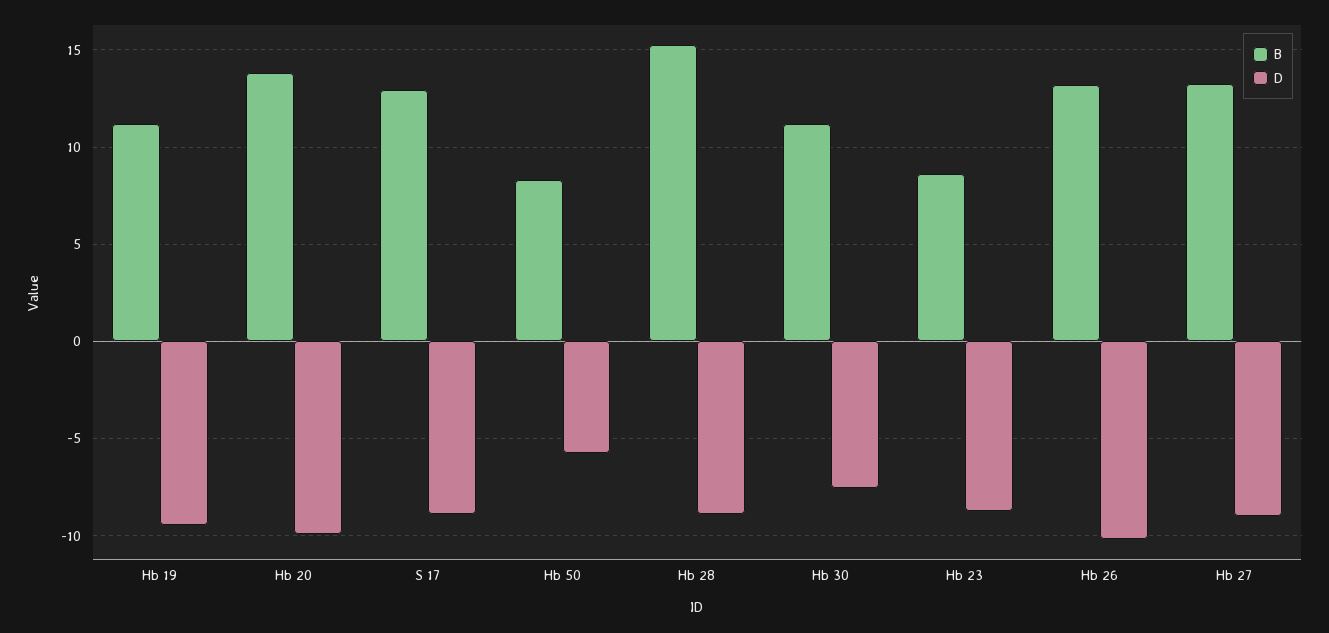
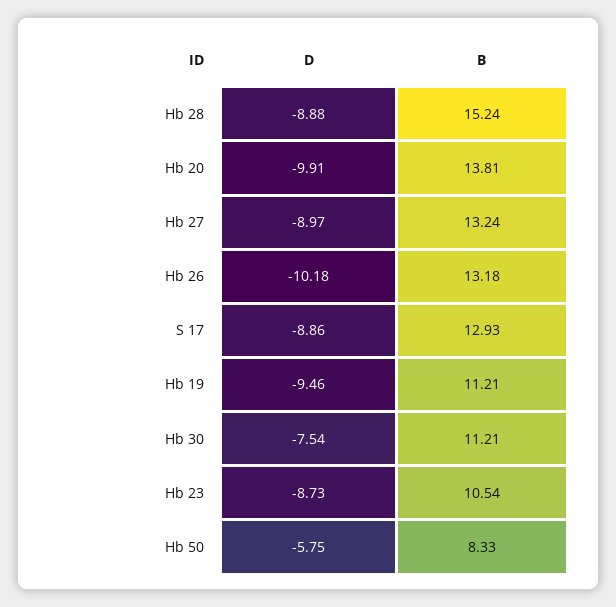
  {
    "B": {
      "Hb 19": 11.21,
      "Hb 20": 13.81,
      "S 17": 12.93,
      "Hb 50": 8.33,
      "Hb 28": 15.24,
      "Hb 30": 11.21,
-     "Hb 23": 8.5,
+     "Hb 23": 10.54,
      "Hb 26": 13.18,
      "Hb 27": 13.24
    },
    "D": {
      "Hb 19": -9.46,
      "Hb 20": -9.91,
      "S 17": -8.86,
      "Hb 50": -5.75,
      "Hb 28": -8.88,
      "Hb 30": -7.54,
      "Hb 23": -8.73,
      "Hb 26": -10.18,
      "Hb 27": -8.97
    }
  }

